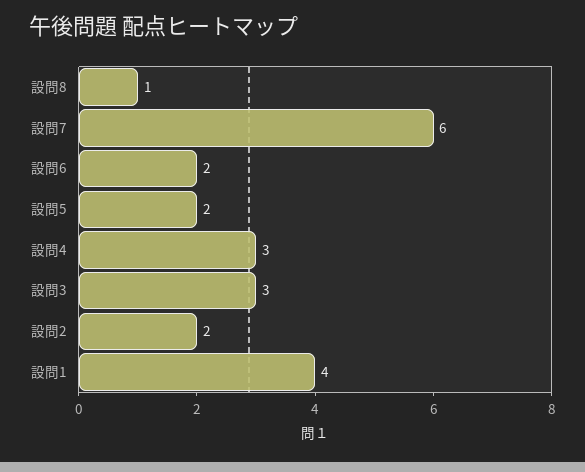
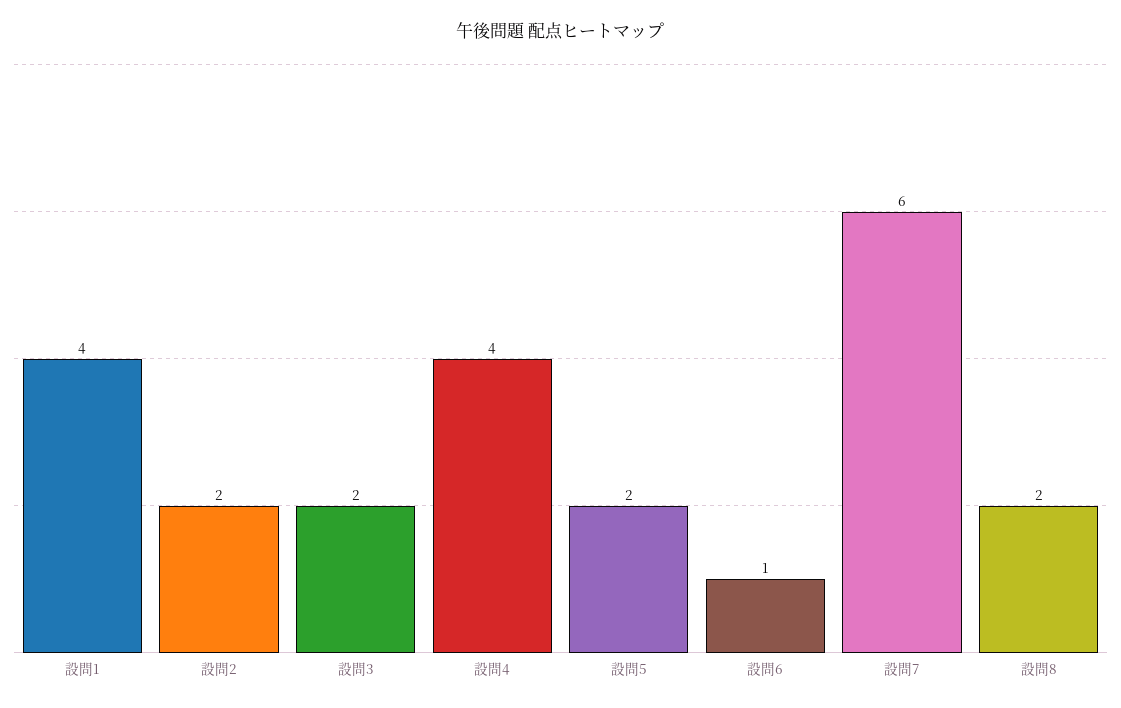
  {
-   "設問8": 1,
+   "設問8": 2,
    "設問7": 6,
-   "設問6": 2,
+   "設問6": 1,
    "設問5": 2,
-   "設問4": 3,
+   "設問4": 4,
-   "設問3": 3,
+   "設問3": 2,
    "設問2": 2,
    "設問1": 4
  }

